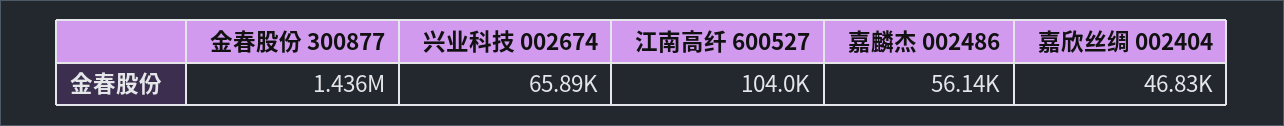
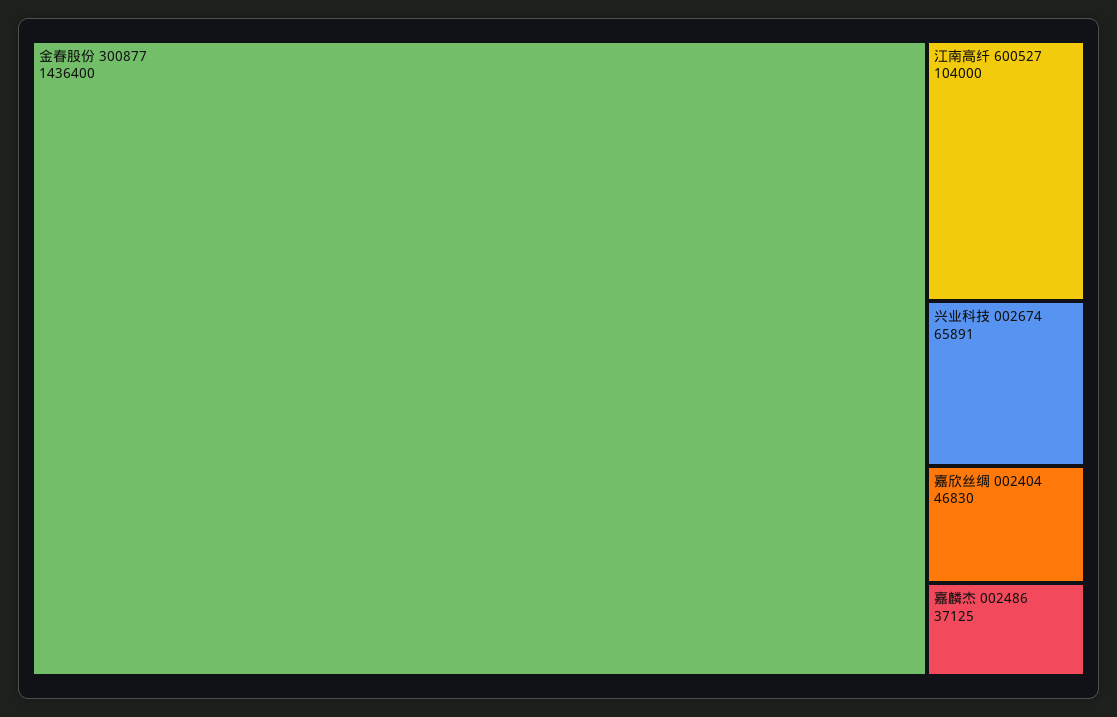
  {
    "金春股份 300877": 1436400,
    "兴业科技 002674": 65891,
    "江南高纤 600527": 104000,
-   "嘉麟杰 002486": 56140,
+   "嘉麟杰 002486": 37125,
    "嘉欣丝绸 002404": 46830
  }

